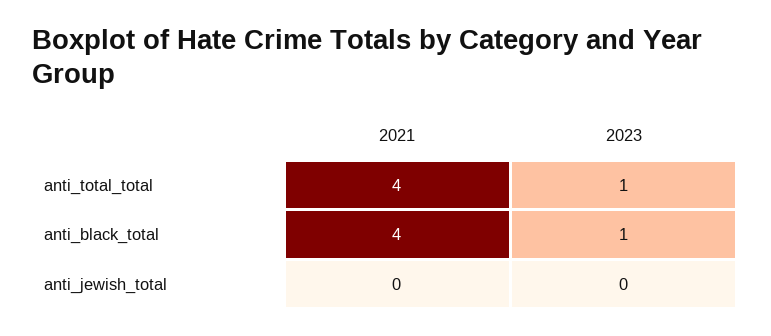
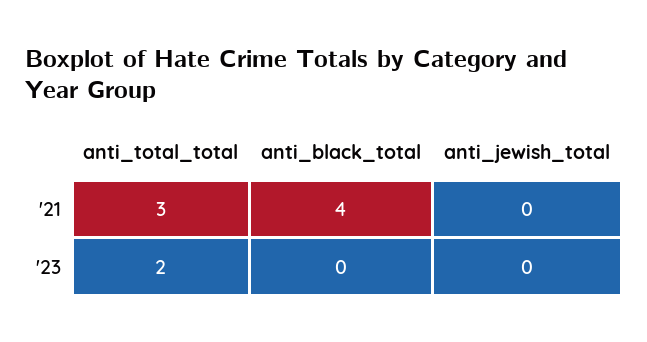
  {
    "2021": {
-     "anti_total_total": 4,
+     "anti_total_total": 3,
      "anti_black_total": 4,
      "anti_jewish_total": 0
    },
    "2023": {
-     "anti_total_total": 1,
+     "anti_total_total": 2,
-     "anti_black_total": 1,
+     "anti_black_total": 0,
      "anti_jewish_total": 0
    }
  }

